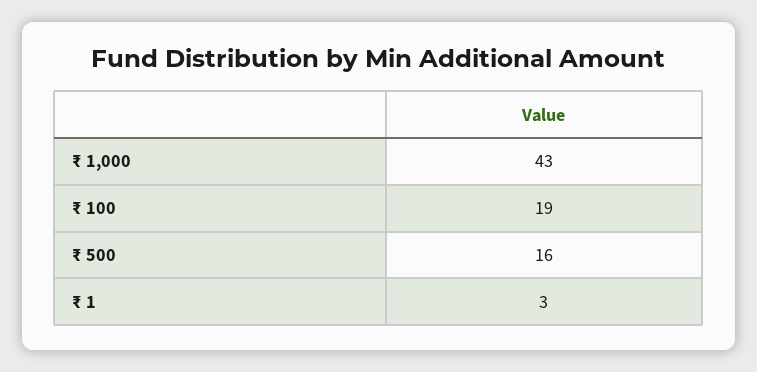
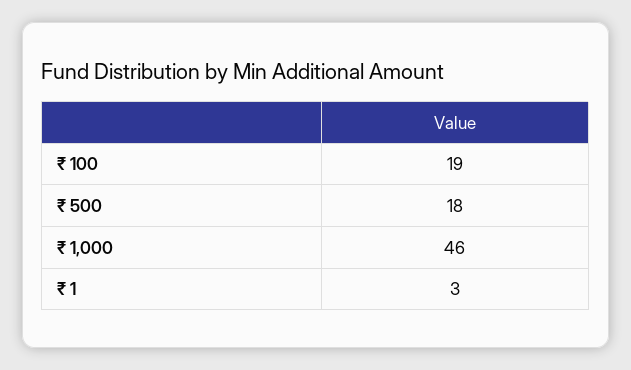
  {
-   "₹ 1,000": 43,
+   "₹ 1,000": 46,
    "₹ 100": 19,
-   "₹ 500": 16,
+   "₹ 500": 18,
    "₹ 1": 3
  }

